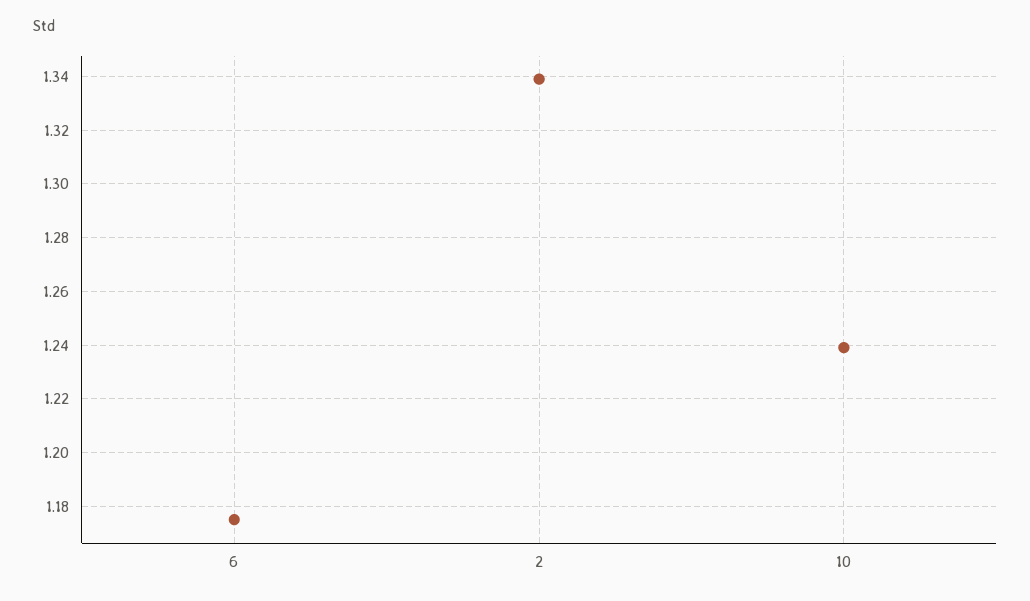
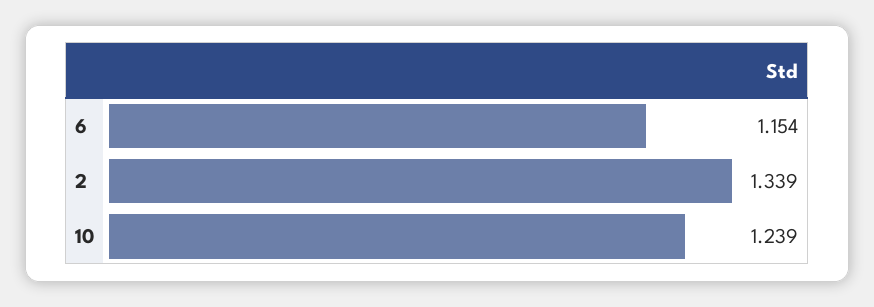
  {
-   "6": 1.175,
+   "6": 1.154,
    "2": 1.339,
    "10": 1.239
  }

